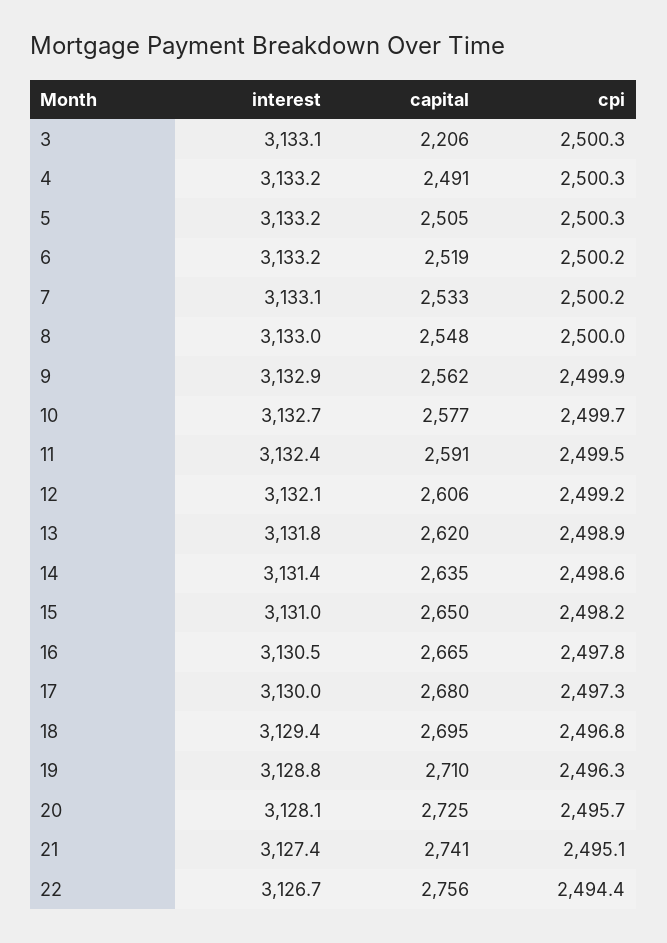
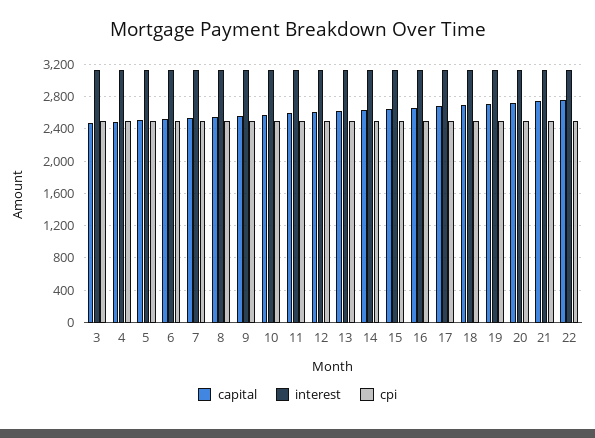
  {
    "interest": {
      "3": 3133.1,
      "4": 3133.2,
      "5": 3133.2,
      "6": 3133.2,
      "7": 3133.1,
      "8": 3133,
      "9": 3132.9,
      "10": 3132.7,
      "11": 3132.4,
      "12": 3132.1,
      "13": 3131.8,
      "14": 3131.4,
      "15": 3131,
      "16": 3130.5,
      "17": 3130,
      "18": 3129.4,
      "19": 3128.8,
      "20": 3128.1,
      "21": 3127.4,
      "22": 3126.7
    },
    "capital": {
-     "3": 2206,
+     "3": 2500,
      "4": 2491,
      "5": 2505,
      "6": 2519,
      "7": 2533,
      "8": 2548,
      "9": 2562,
      "10": 2577,
      "11": 2591,
      "12": 2606,
      "13": 2620,
      "14": 2635,
      "15": 2650,
      "16": 2665,
      "17": 2680,
      "18": 2695,
      "19": 2710,
      "20": 2725,
      "21": 2741,
      "22": 2756
    },
    "cpi": {
      "3": 2500.3,
      "4": 2500.3,
      "5": 2500.3,
      "6": 2500.2,
      "7": 2500.2,
      "8": 2500,
      "9": 2499.9,
      "10": 2499.7,
      "11": 2499.5,
      "12": 2499.2,
      "13": 2498.9,
      "14": 2498.6,
      "15": 2498.2,
      "16": 2497.8,
      "17": 2497.3,
      "18": 2496.8,
      "19": 2496.3,
      "20": 2495.7,
      "21": 2495.1,
      "22": 2494.4
    }
  }

